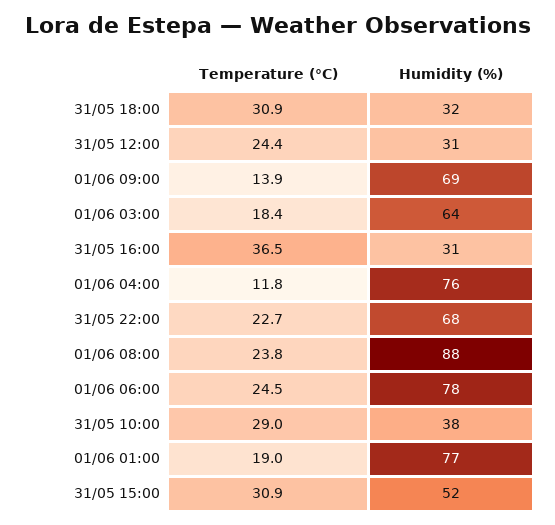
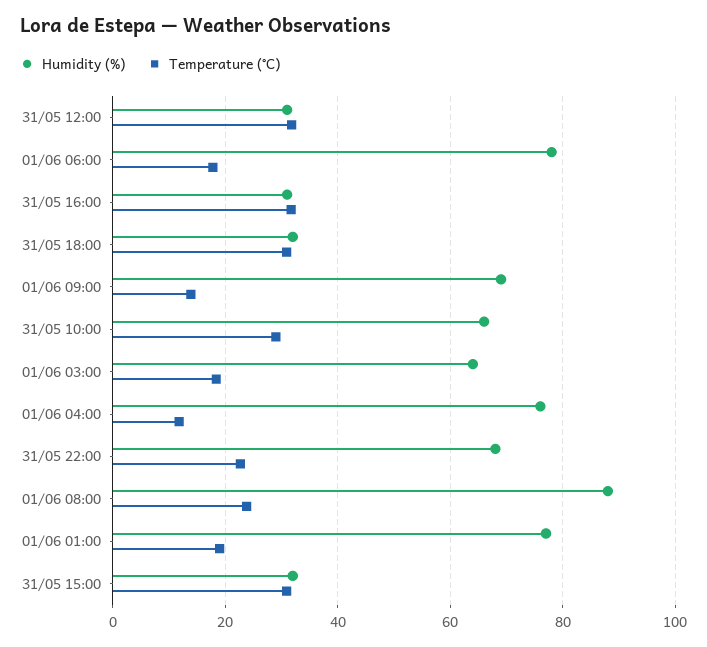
  {
    "Temperature (°C)": {
      "31/05 18:00": 30.9,
-     "31/05 12:00": 24.4,
+     "31/05 12:00": 32,
      "01/06 09:00": 13.9,
      "01/06 03:00": 18.4,
-     "31/05 16:00": 36.5,
+     "31/05 16:00": 32,
      "01/06 04:00": 11.8,
      "31/05 22:00": 22.7,
      "01/06 08:00": 23.8,
-     "01/06 06:00": 24.5,
+     "01/06 06:00": 18,
      "31/05 10:00": 29,
      "01/06 01:00": 19,
      "31/05 15:00": 30.9
    },
    "Humidity (%)": {
      "31/05 18:00": 32,
      "31/05 12:00": 31,
      "01/06 09:00": 69,
      "01/06 03:00": 64,
      "31/05 16:00": 31,
      "01/06 04:00": 76,
      "31/05 22:00": 68,
      "01/06 08:00": 88,
      "01/06 06:00": 78,
-     "31/05 10:00": 38,
+     "31/05 10:00": 66,
      "01/06 01:00": 77,
-     "31/05 15:00": 52
+     "31/05 15:00": 32
    }
  }

